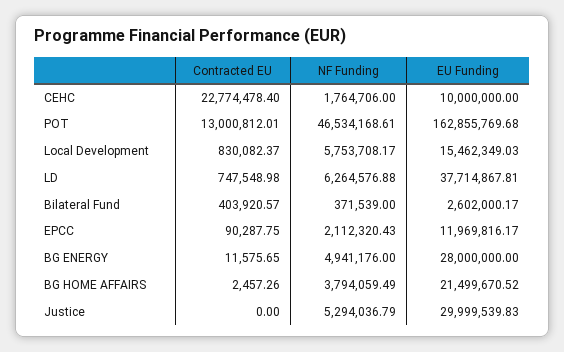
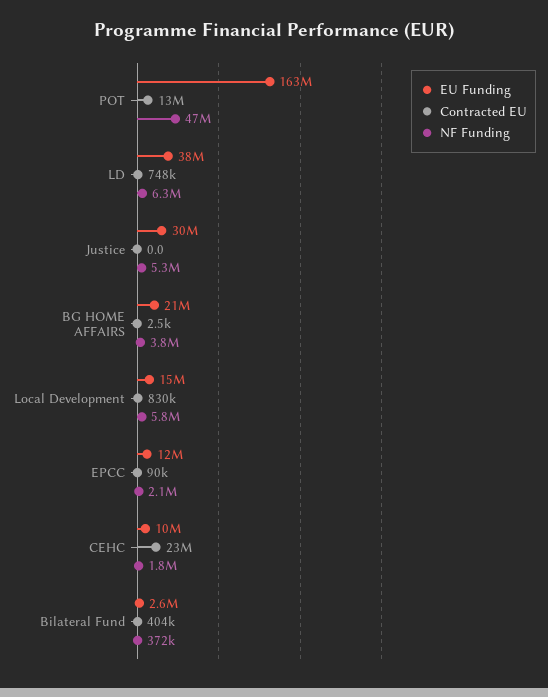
  {
    "Contracted EU": {
      "CEHC": 22774478.4,
      "POT": 13000812.01,
      "Local Development": 830082.37,
      "LD": 747548.98,
      "Bilateral Fund": 403920.57,
      "EPCC": 90287.75,
-     "BG ENERGY": 11575.65,
      "BG HOME AFFAIRS": 2457.26,
      "Justice": 0
    },
    "NF Funding": {
      "CEHC": 1764706,
      "POT": 46534168.61,
      "Local Development": 5753708.17,
      "LD": 6264576.88,
      "Bilateral Fund": 371539,
      "EPCC": 2112320.43,
-     "BG ENERGY": 4941176,
      "BG HOME AFFAIRS": 3794059.49,
      "Justice": 5294036.79
    },
    "EU Funding": {
      "CEHC": 10000000,
      "POT": 162855769.68,
      "Local Development": 15462349.03,
      "LD": 37714867.81,
      "Bilateral Fund": 2602000.17,
      "EPCC": 11969816.17,
-     "BG ENERGY": 28000000,
      "BG HOME AFFAIRS": 21499670.52,
      "Justice": 29999539.83
    }
  }

